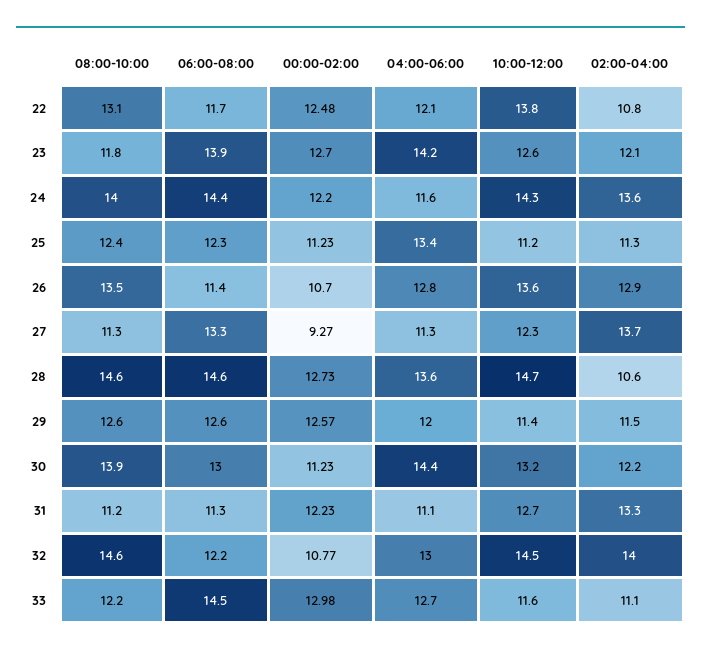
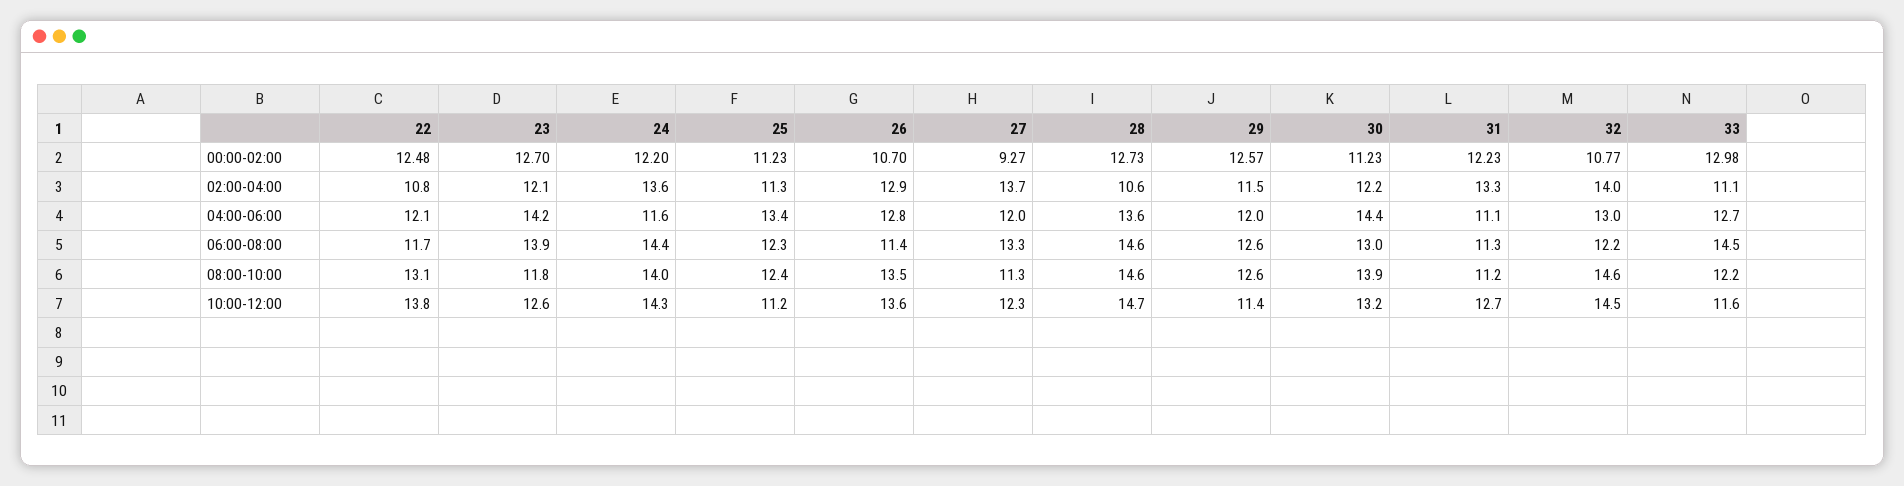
  {
    "08:00-10:00": {
      "22": 13.1,
      "23": 11.8,
      "24": 14,
      "25": 12.4,
      "26": 13.5,
      "27": 11.3,
      "28": 14.6,
      "29": 12.6,
      "30": 13.9,
      "31": 11.2,
      "32": 14.6,
      "33": 12.2
    },
    "06:00-08:00": {
      "22": 11.7,
      "23": 13.9,
      "24": 14.4,
      "25": 12.3,
      "26": 11.4,
      "27": 13.3,
      "28": 14.6,
      "29": 12.6,
      "30": 13,
      "31": 11.3,
      "32": 12.2,
      "33": 14.5
    },
    "00:00-02:00": {
      "22": 12.48,
      "23": 12.7,
      "24": 12.2,
      "25": 11.23,
      "26": 10.7,
      "27": 9.27,
      "28": 12.73,
      "29": 12.57,
      "30": 11.23,
      "31": 12.23,
      "32": 10.77,
      "33": 12.98
    },
    "04:00-06:00": {
      "22": 12.1,
      "23": 14.2,
      "24": 11.6,
      "25": 13.4,
      "26": 12.8,
-     "27": 11.3,
+     "27": 12,
      "28": 13.6,
      "29": 12,
      "30": 14.4,
      "31": 11.1,
      "32": 13,
      "33": 12.7
    },
    "10:00-12:00": {
      "22": 13.8,
      "23": 12.6,
      "24": 14.3,
      "25": 11.2,
      "26": 13.6,
      "27": 12.3,
      "28": 14.7,
      "29": 11.4,
      "30": 13.2,
      "31": 12.7,
      "32": 14.5,
      "33": 11.6
    },
    "02:00-04:00": {
      "22": 10.8,
      "23": 12.1,
      "24": 13.6,
      "25": 11.3,
      "26": 12.9,
      "27": 13.7,
      "28": 10.6,
      "29": 11.5,
      "30": 12.2,
      "31": 13.3,
      "32": 14,
      "33": 11.1
    }
  }

